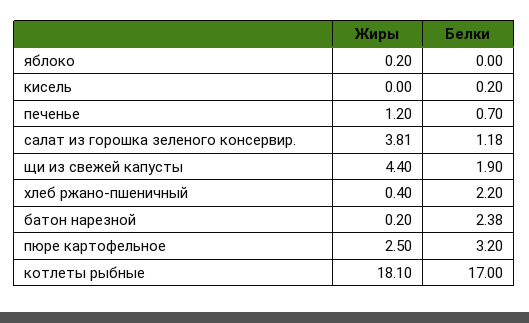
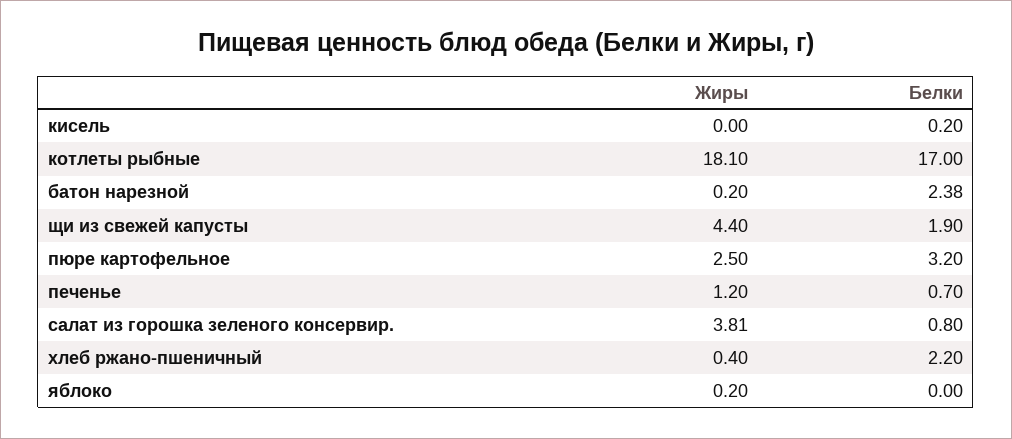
  {
    "Жиры": {
      "яблоко": 0.2,
      "кисель": 0,
      "печенье": 1.2,
      "салат из горошка зеленого консервир.": 3.81,
      "щи из свежей капусты": 4.4,
      "хлеб ржано-пшеничный": 0.4,
      "батон нарезной": 0.2,
      "пюре картофельное": 2.5,
      "котлеты рыбные": 18.1
    },
    "Белки": {
      "яблоко": 0,
      "кисель": 0.2,
      "печенье": 0.7,
-     "салат из горошка зеленого консервир.": 1.18,
+     "салат из горошка зеленого консервир.": 0.8,
      "щи из свежей капусты": 1.9,
      "хлеб ржано-пшеничный": 2.2,
      "батон нарезной": 2.38,
      "пюре картофельное": 3.2,
      "котлеты рыбные": 17
    }
  }

